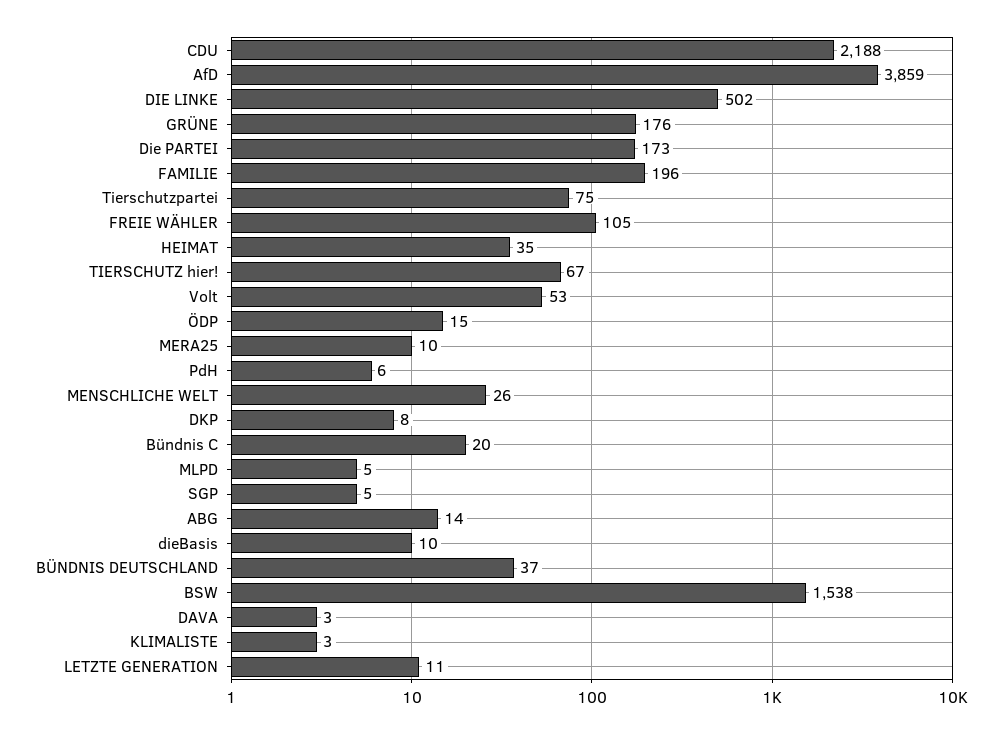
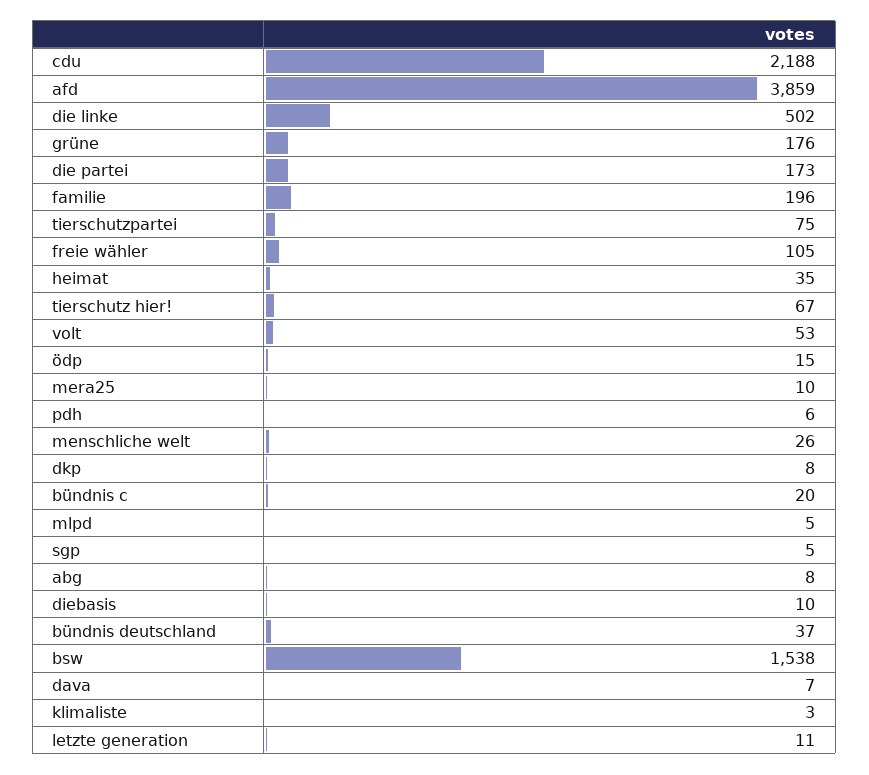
  {
    "CDU": 2188,
    "AfD": 3859,
    "DIE LINKE": 502,
    "GRÜNE": 176,
    "Die PARTEI": 173,
    "FAMILIE": 196,
    "Tierschutzpartei": 75,
    "FREIE WÄHLER": 105,
    "HEIMAT": 35,
    "TIERSCHUTZ hier!": 67,
    "Volt": 53,
    "ÖDP": 15,
    "MERA25": 10,
    "PdH": 6,
    "MENSCHLICHE WELT": 26,
    "DKP": 8,
    "Bündnis C": 20,
    "MLPD": 5,
    "SGP": 5,
-   "ABG": 14,
+   "ABG": 8,
    "dieBasis": 10,
    "BÜNDNIS DEUTSCHLAND": 37,
    "BSW": 1538,
-   "DAVA": 3,
+   "DAVA": 7,
    "KLIMALISTE": 3,
    "LETZTE GENERATION": 11
  }

